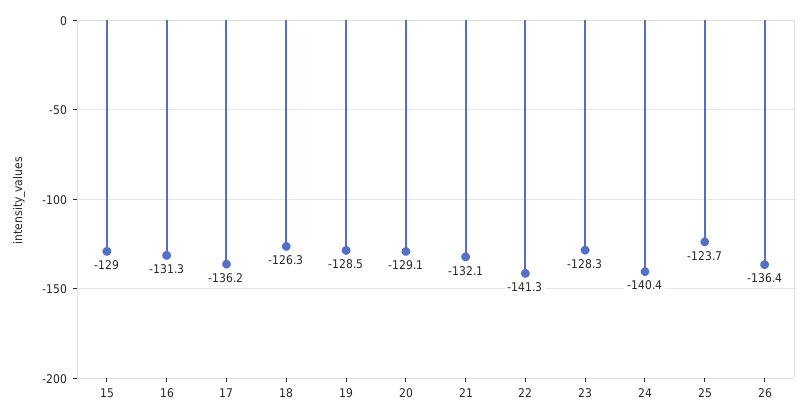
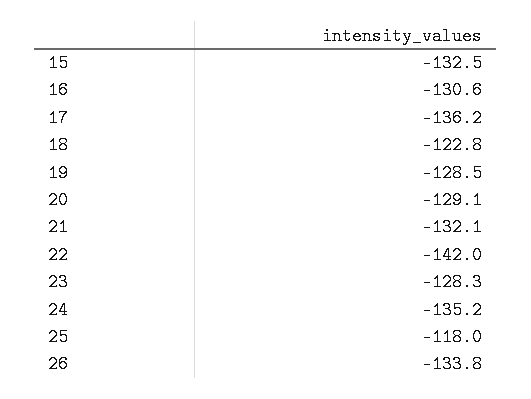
  {
-   "15": -129,
+   "15": -132.5,
-   "16": -131.3,
+   "16": -130.6,
    "17": -136.2,
-   "18": -126.3,
+   "18": -122.8,
    "19": -128.5,
    "20": -129.1,
    "21": -132.1,
-   "22": -141.3,
+   "22": -142,
    "23": -128.3,
-   "24": -140.4,
+   "24": -135.2,
-   "25": -123.7,
+   "25": -118,
-   "26": -136.4
+   "26": -133.8
  }

